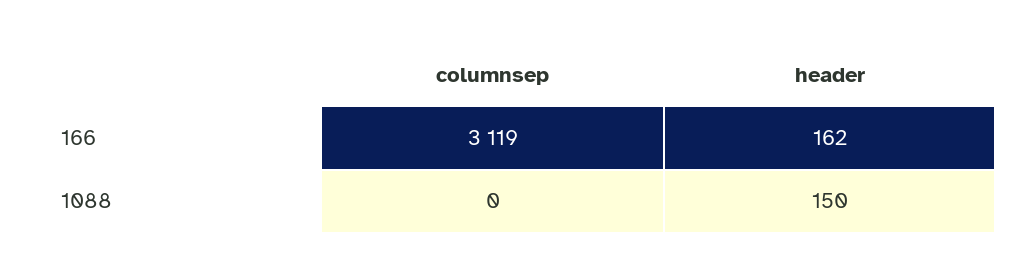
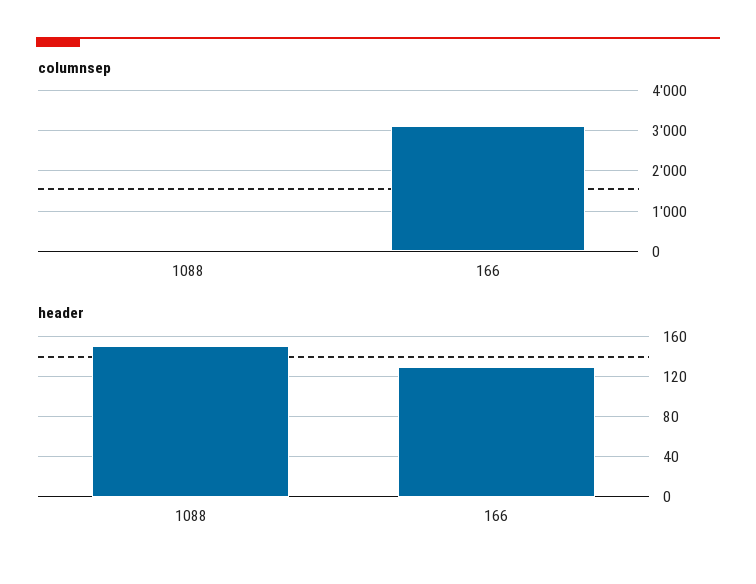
  {
    "columnsep": {
      "166": 3119,
      "1088": 0
    },
    "header": {
-     "166": 162,
+     "166": 130,
      "1088": 150
    }
  }

